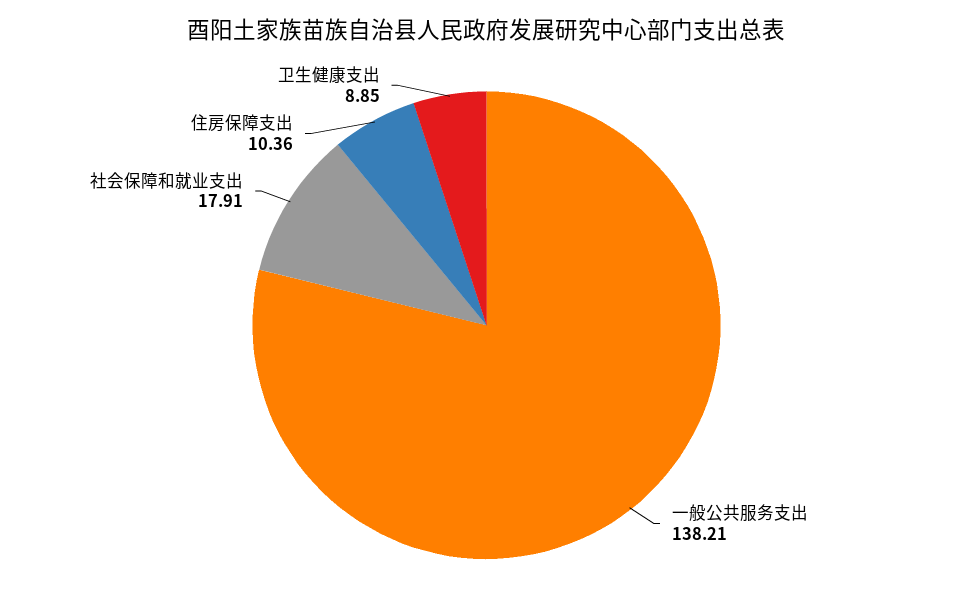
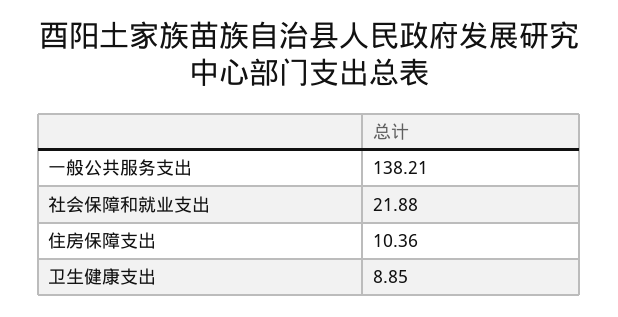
  {
    "一般公共服务支出": 138.21,
-   "社会保障和就业支出": 17.91,
+   "社会保障和就业支出": 21.88,
    "住房保障支出": 10.36,
    "卫生健康支出": 8.85
  }

